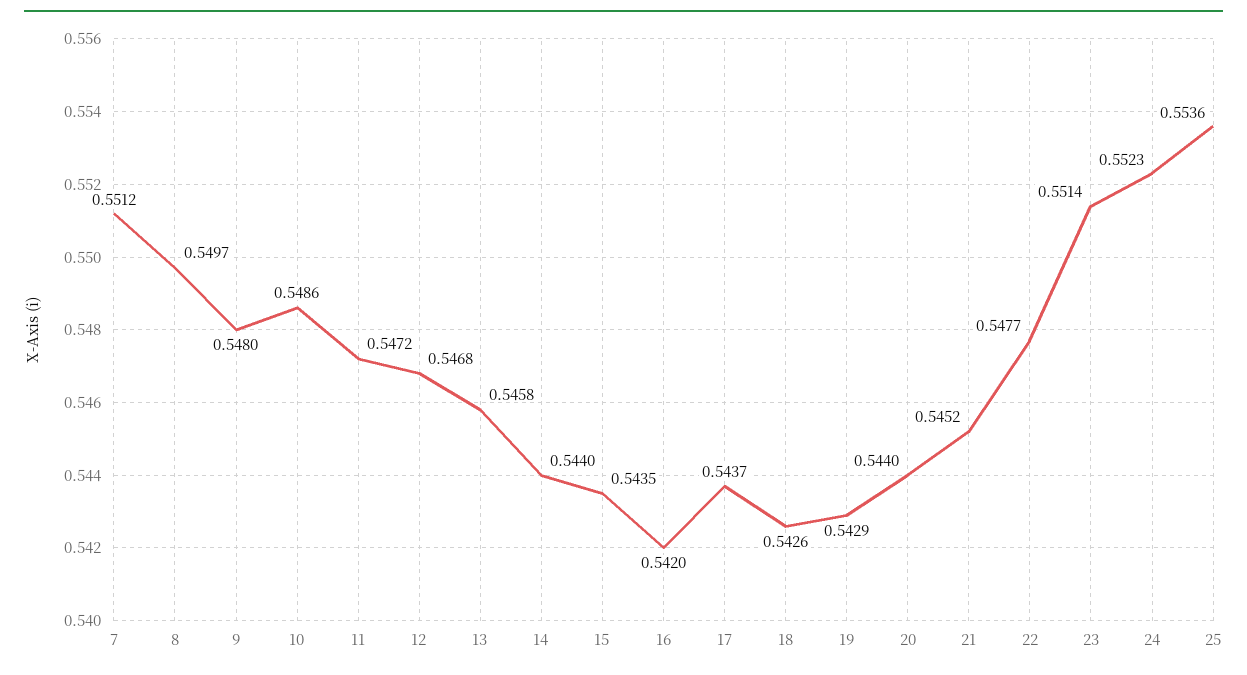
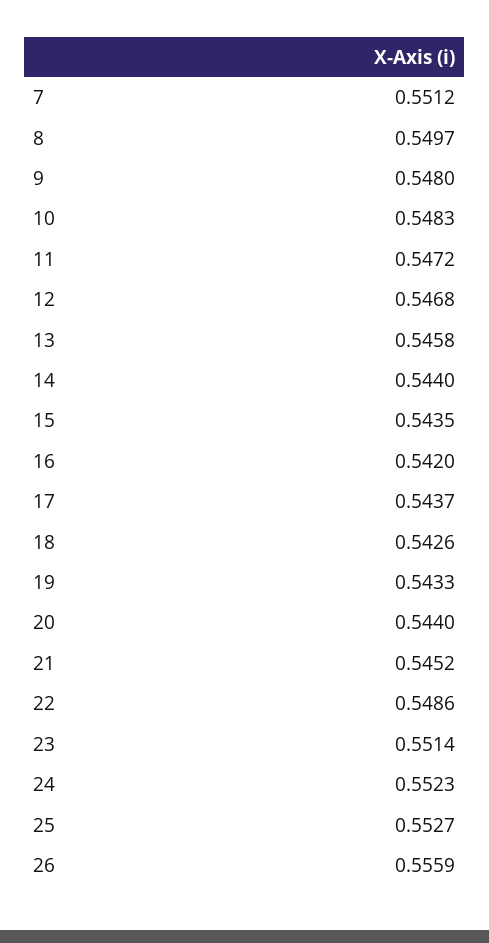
  {
    "7": 0.5512,
    "8": 0.5497,
    "9": 0.548,
-   "10": 0.5486,
+   "10": 0.5483,
    "11": 0.5472,
    "12": 0.5468,
    "13": 0.5458,
    "14": 0.544,
    "15": 0.5435,
    "16": 0.542,
    "17": 0.5437,
    "18": 0.5426,
-   "19": 0.5429,
+   "19": 0.5433,
    "20": 0.544,
    "21": 0.5452,
-   "22": 0.5477,
+   "22": 0.5486,
    "23": 0.5514,
    "24": 0.5523,
-   "25": 0.5536
+   "25": 0.5527,
+   "26": 0.5559
  }

